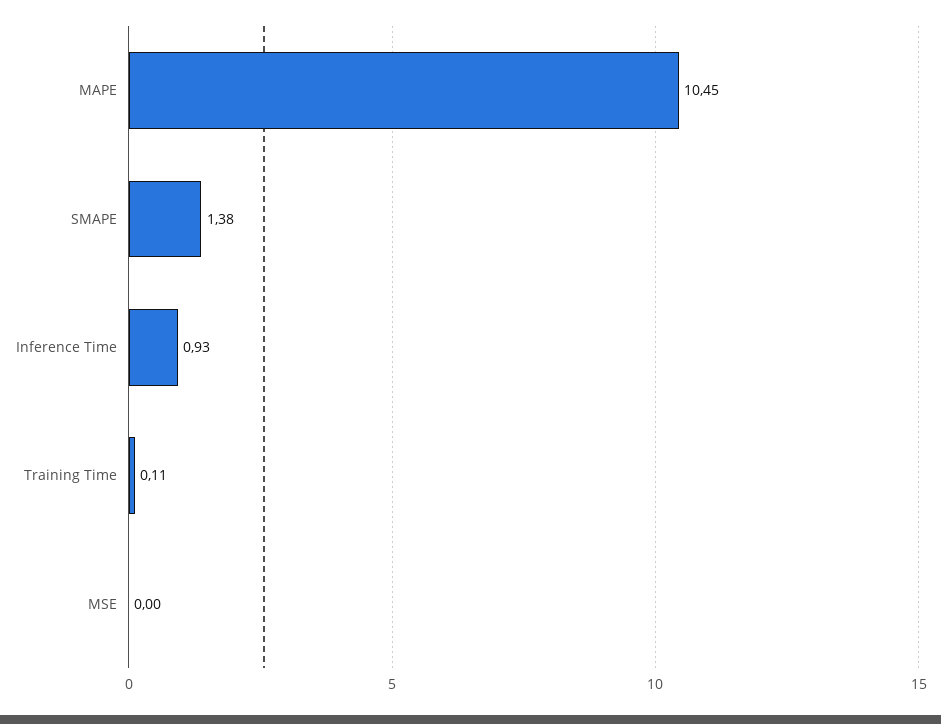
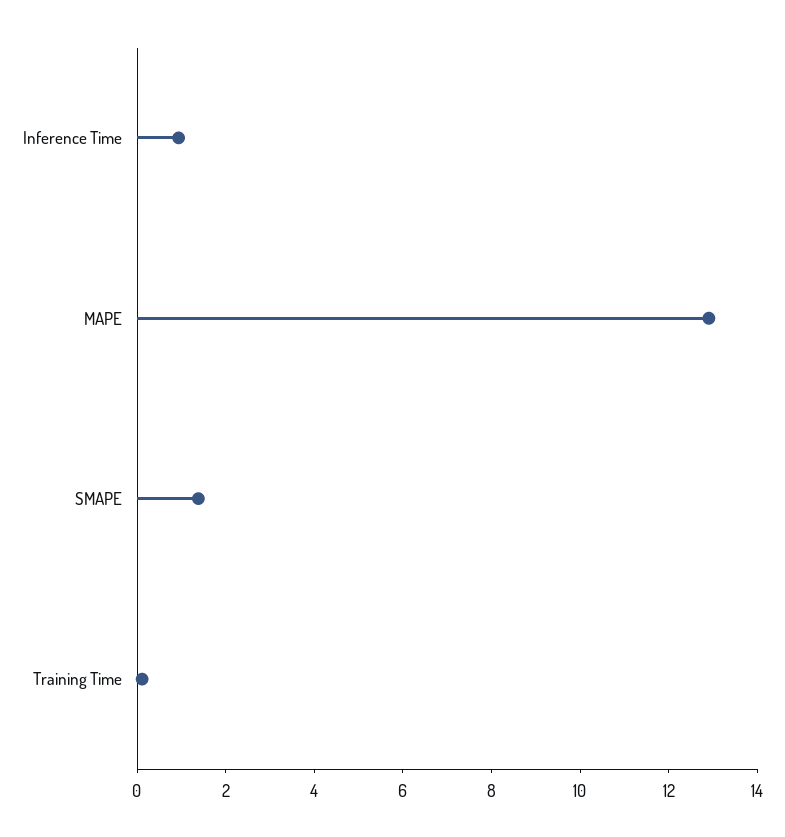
  {
-   "MAPE": 10.45,
+   "MAPE": 13,
    "SMAPE": 1.38,
    "Inference Time": 0.93,
-   "Training Time": 0.11,
+   "Training Time": 0.11
-   "MSE": 0
  }

